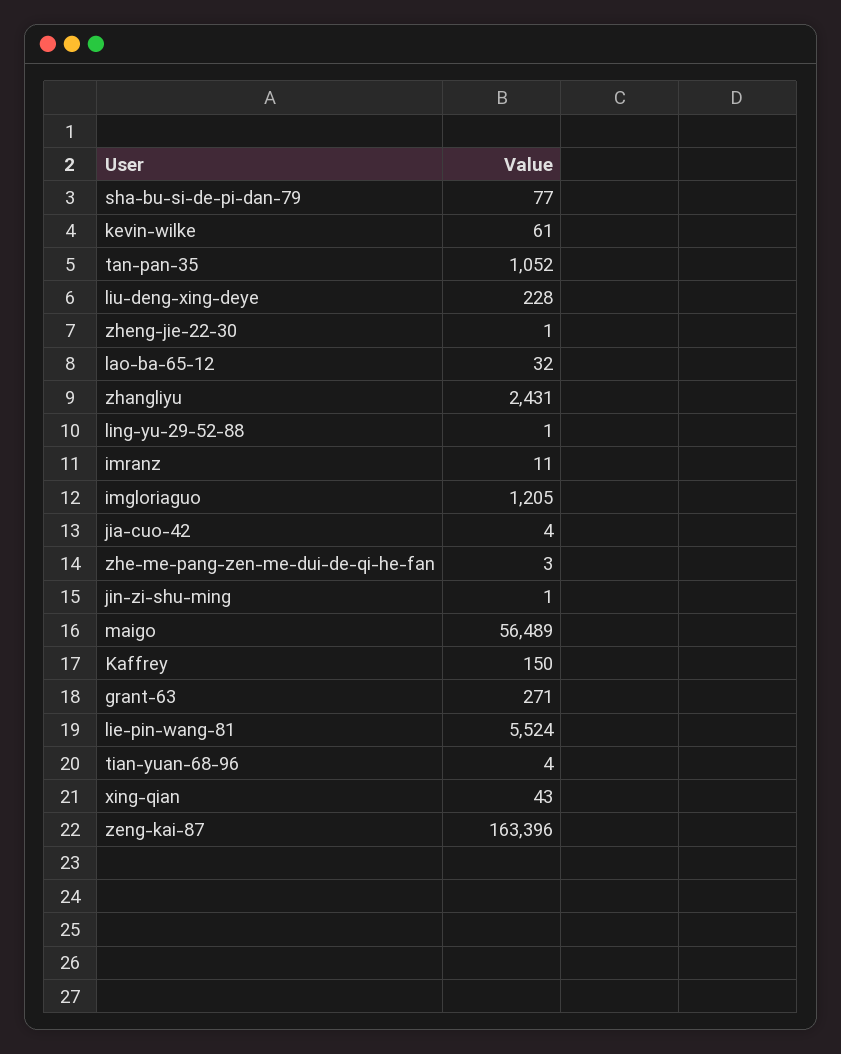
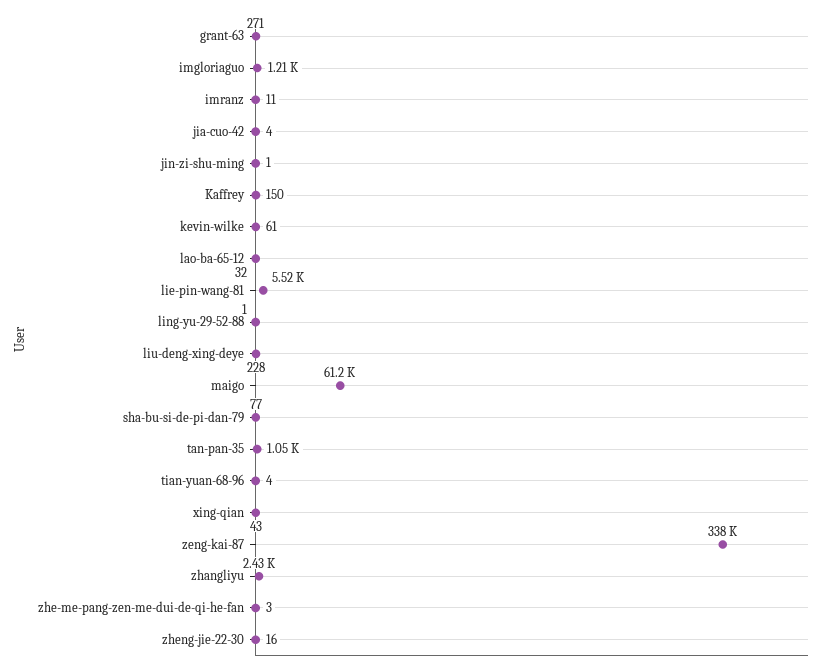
  {
    "sha-bu-si-de-pi-dan-79": 77,
    "kevin-wilke": 61,
    "tan-pan-35": 1052,
    "liu-deng-xing-deye": 228,
-   "zheng-jie-22-30": 1,
+   "zheng-jie-22-30": 16,
    "lao-ba-65-12": 32,
    "zhangliyu": 2431,
    "ling-yu-29-52-88": 1,
    "imranz": 11,
    "imgloriaguo": 1205,
    "jia-cuo-42": 4,
    "zhe-me-pang-zen-me-dui-de-qi-he-fan": 3,
    "jin-zi-shu-ming": 1,
-   "maigo": 56489,
+   "maigo": 61200,
    "Kaffrey": 150,
    "grant-63": 271,
    "lie-pin-wang-81": 5524,
    "tian-yuan-68-96": 4,
    "xing-qian": 43,
-   "zeng-kai-87": 163396
+   "zeng-kai-87": 338000
  }

